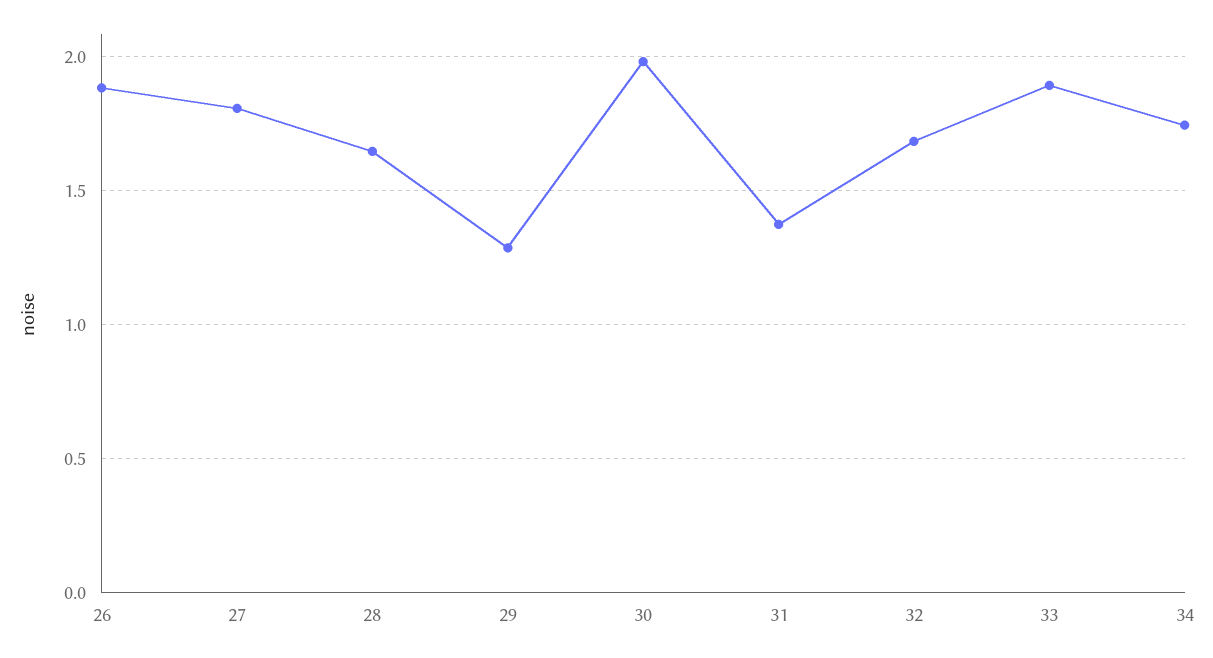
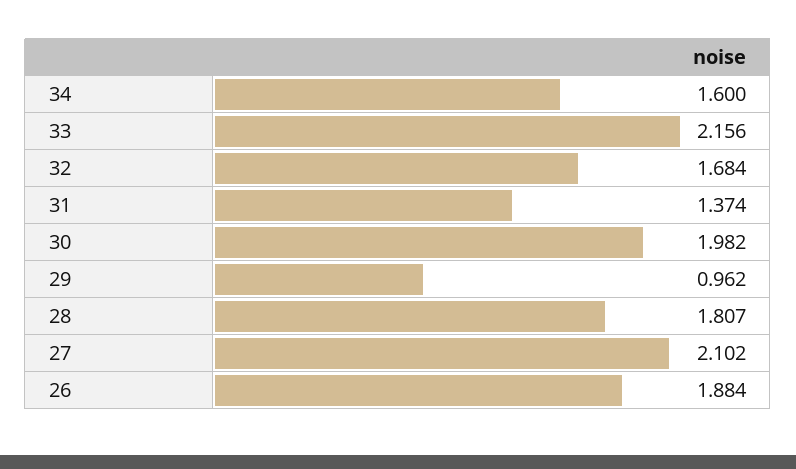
  {
    "26": 1.884,
-   "27": 1.8,
+   "27": 2.102,
-   "28": 1.65,
+   "28": 1.807,
-   "29": 1.3,
+   "29": 0.962,
    "30": 1.982,
    "31": 1.374,
    "32": 1.684,
-   "33": 1.9,
+   "33": 2.156,
-   "34": 1.75
+   "34": 1.6
  }

